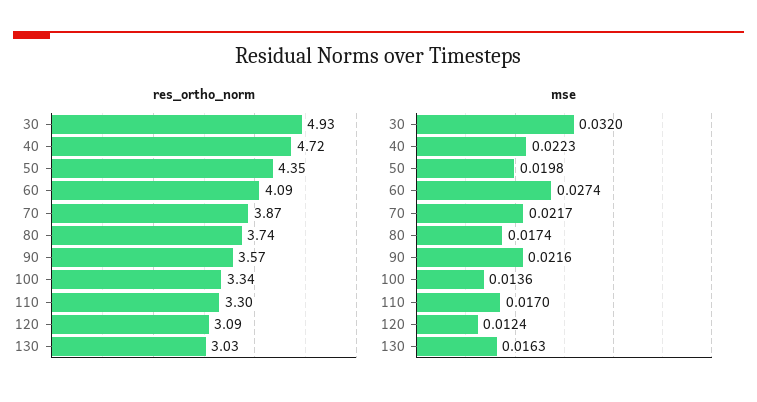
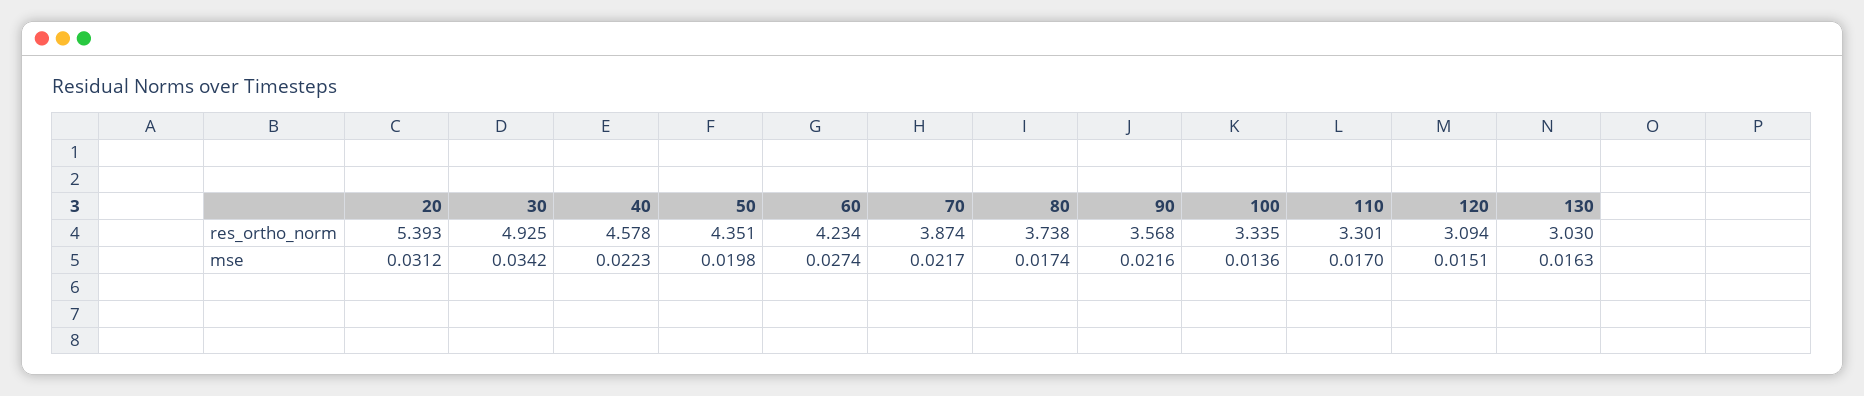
  {
    "res_ortho_norm": {
      "30": 4.925,
-     "40": 4.72,
+     "40": 4.578,
      "50": 4.351,
-     "60": 4.09,
+     "60": 4.234,
      "70": 3.874,
      "80": 3.738,
      "90": 3.568,
      "100": 3.335,
      "110": 3.301,
      "120": 3.094,
-     "130": 3.03
+     "130": 3.03,
+     "20": 5.393
    },
    "mse": {
-     "30": 0.032,
+     "30": 0.0342,
      "40": 0.0223,
      "50": 0.0198,
      "60": 0.0274,
      "70": 0.0217,
      "80": 0.0174,
      "90": 0.0216,
      "100": 0.0136,
      "110": 0.017,
-     "120": 0.0124,
+     "120": 0.0151,
-     "130": 0.0163
+     "130": 0.0163,
+     "20": 0.0312
    }
  }

